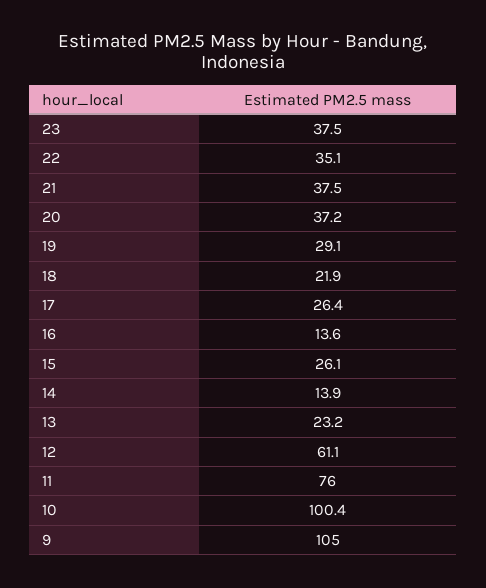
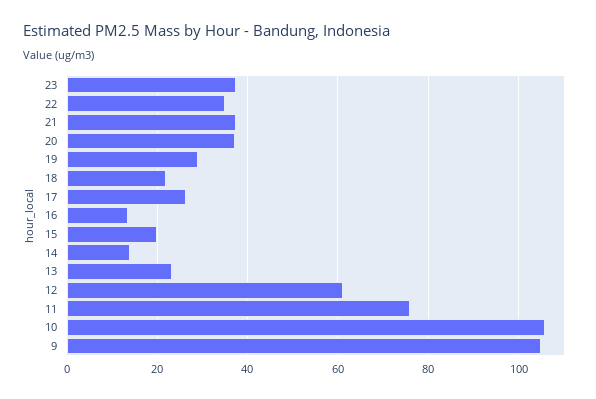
  {
    "23": 37.5,
    "22": 35.1,
    "21": 37.5,
    "20": 37.2,
    "19": 29.1,
    "18": 21.9,
    "17": 26.4,
    "16": 13.6,
-   "15": 26.1,
+   "15": 20,
    "14": 13.9,
    "13": 23.2,
    "12": 61.1,
    "11": 76,
-   "10": 100.4,
+   "10": 106,
    "9": 105
  }

